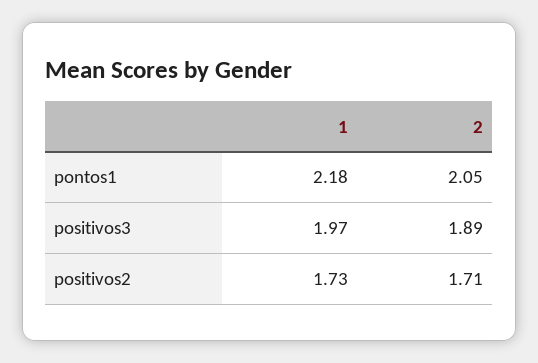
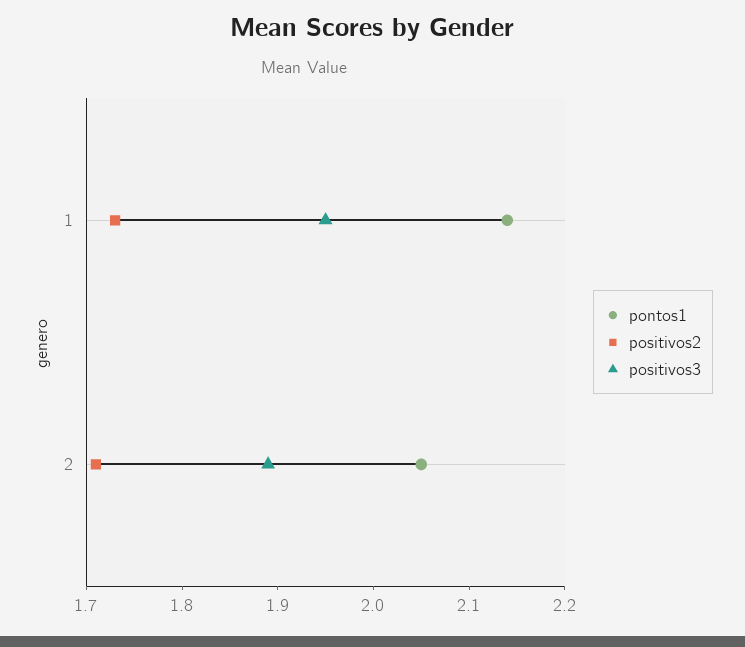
  {
    "pontos1": {
-     "1": 2.18,
+     "1": 2.14,
      "2": 2.05
    },
    "positivos3": {
-     "1": 1.97,
+     "1": 1.95,
      "2": 1.89
    },
    "positivos2": {
      "1": 1.73,
      "2": 1.71
    }
  }

